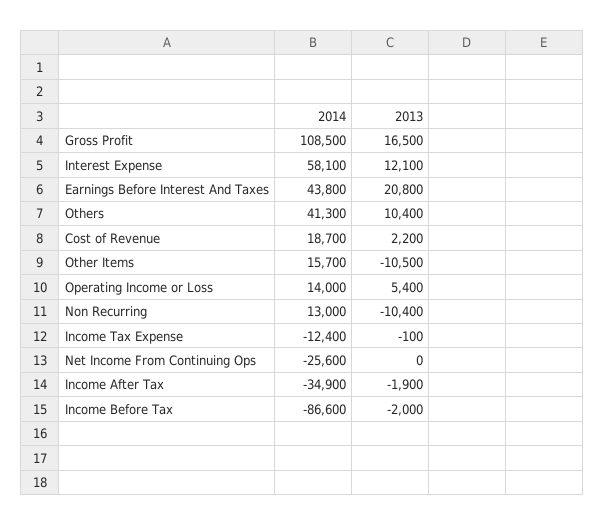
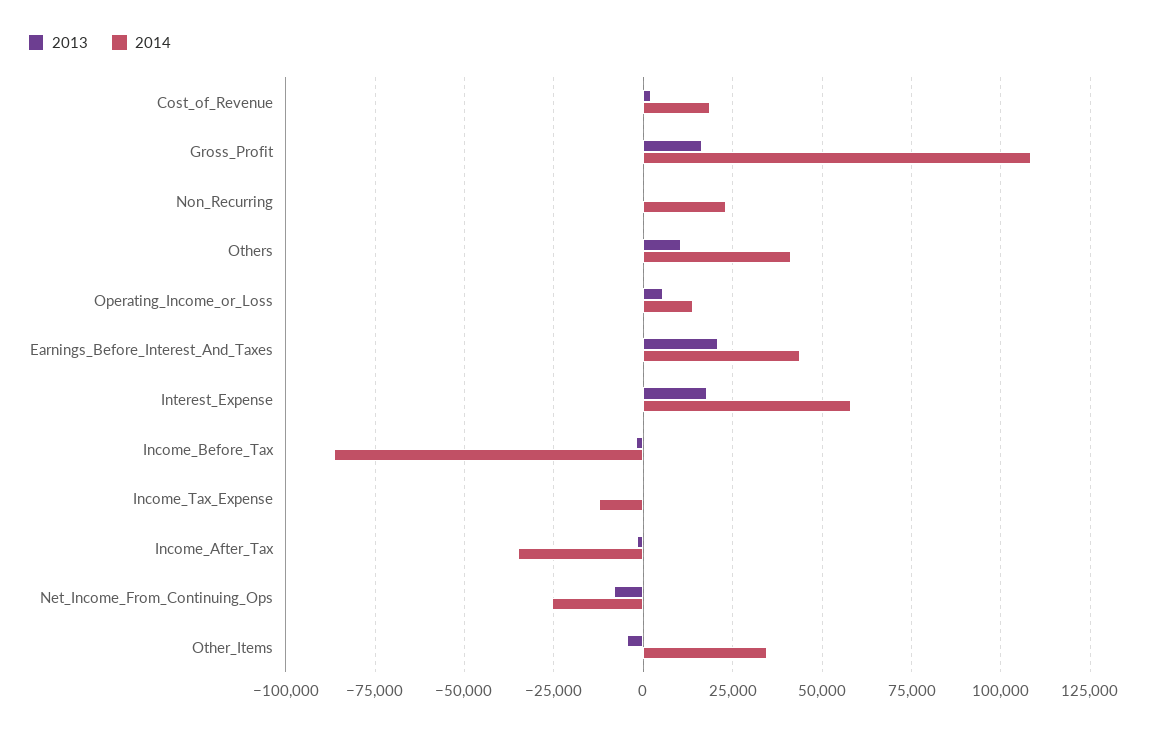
  {
    "2014": {
      "Gross Profit": 108500,
      "Interest Expense": 58100,
      "Earnings Before Interest And Taxes": 43800,
      "Others": 41300,
      "Cost of Revenue": 18700,
-     "Other Items": 15700,
+     "Other Items": 35000,
      "Operating Income or Loss": 14000,
-     "Non Recurring": 13000,
+     "Non Recurring": 22500,
      "Income Tax Expense": -12400,
      "Net Income From Continuing Ops": -25600,
      "Income After Tax": -34900,
      "Income Before Tax": -86600
    },
    "2013": {
      "Gross Profit": 16500,
-     "Interest Expense": 12100,
+     "Interest Expense": 17500,
      "Earnings Before Interest And Taxes": 20800,
      "Others": 10400,
      "Cost of Revenue": 2200,
-     "Other Items": -10500,
+     "Other Items": -5000,
      "Operating Income or Loss": 5400,
-     "Non Recurring": -10400,
+     "Non Recurring": 0,
      "Income Tax Expense": -100,
-     "Net Income From Continuing Ops": 0,
+     "Net Income From Continuing Ops": -7500,
      "Income After Tax": -1900,
      "Income Before Tax": -2000
    }
  }

